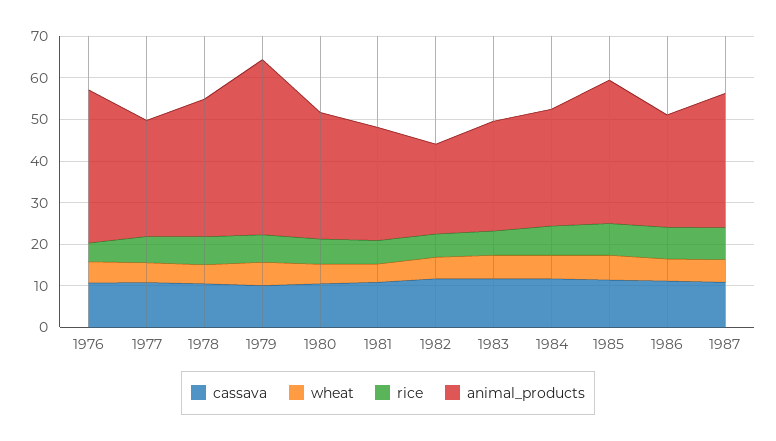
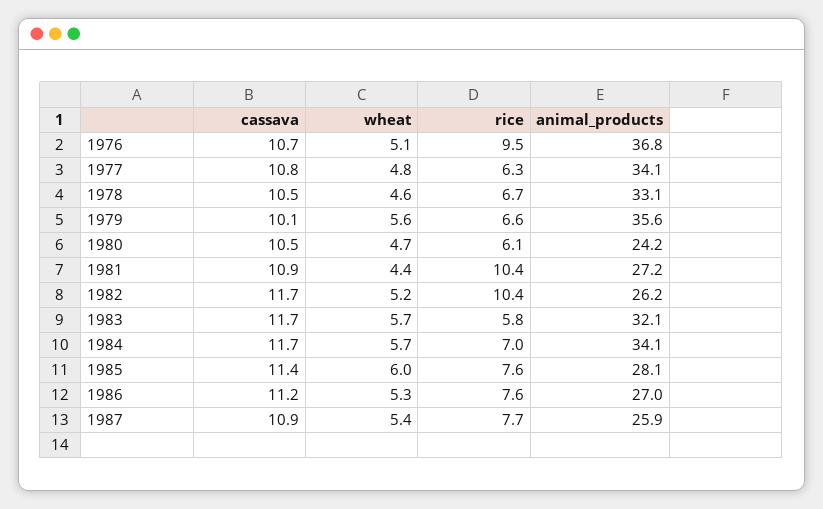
  {
    "cassava": {
      "1976": 10.7,
      "1977": 10.8,
      "1978": 10.5,
      "1979": 10.1,
      "1980": 10.5,
      "1981": 10.9,
      "1982": 11.7,
      "1983": 11.7,
      "1984": 11.7,
      "1985": 11.4,
      "1986": 11.2,
      "1987": 10.9
    },
    "wheat": {
      "1976": 5.1,
      "1977": 4.8,
      "1978": 4.6,
      "1979": 5.6,
      "1980": 4.7,
      "1981": 4.4,
      "1982": 5.2,
      "1983": 5.7,
      "1984": 5.7,
      "1985": 6,
      "1986": 5.3,
      "1987": 5.4
    },
    "rice": {
-     "1976": 4,
+     "1976": 9.5,
      "1977": 6.3,
      "1978": 6.7,
      "1979": 6.6,
      "1980": 6.1,
-     "1981": 6,
+     "1981": 10.4,
-     "1982": 6,
+     "1982": 10.4,
      "1983": 5.8,
      "1984": 7,
      "1985": 7.6,
      "1986": 7.6,
      "1987": 7.7
    },
    "animal_products": {
      "1976": 36.8,
-     "1977": 28,
+     "1977": 34.1,
      "1978": 33.1,
-     "1979": 42,
+     "1979": 35.6,
-     "1980": 30,
+     "1980": 24.2,
      "1981": 27.2,
-     "1982": 22,
+     "1982": 26.2,
-     "1983": 26,
+     "1983": 32.1,
-     "1984": 28,
+     "1984": 34.1,
-     "1985": 34,
+     "1985": 28.1,
      "1986": 27,
-     "1987": 32
+     "1987": 25.9
    }
  }

